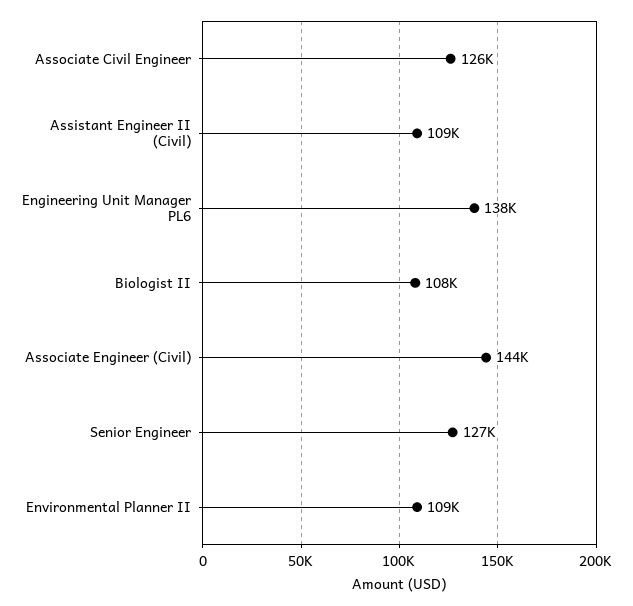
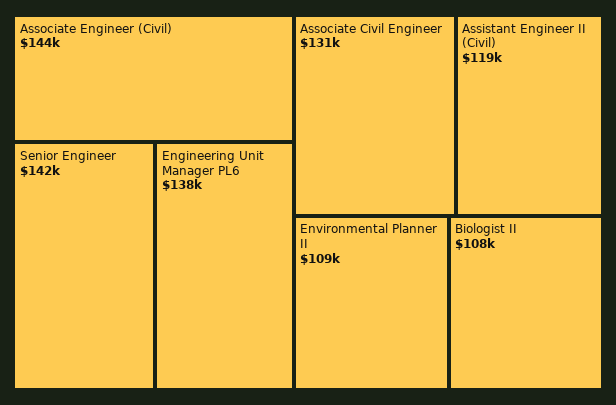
  {
-   "Associate Civil Engineer": 126000,
+   "Associate Civil Engineer": 131000,
-   "Assistant Engineer II (Civil)": 109000,
+   "Assistant Engineer II (Civil)": 119000,
    "Engineering Unit Manager PL6": 138000,
    "Biologist II": 108000,
    "Associate Engineer (Civil)": 144000,
-   "Senior Engineer": 127000,
+   "Senior Engineer": 142000,
    "Environmental Planner II": 109000
  }

